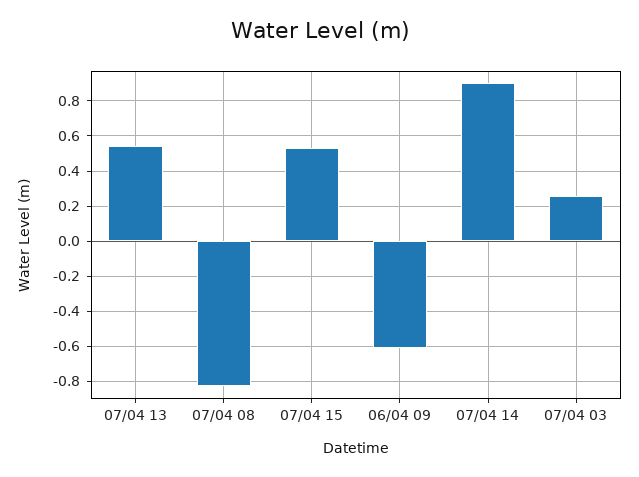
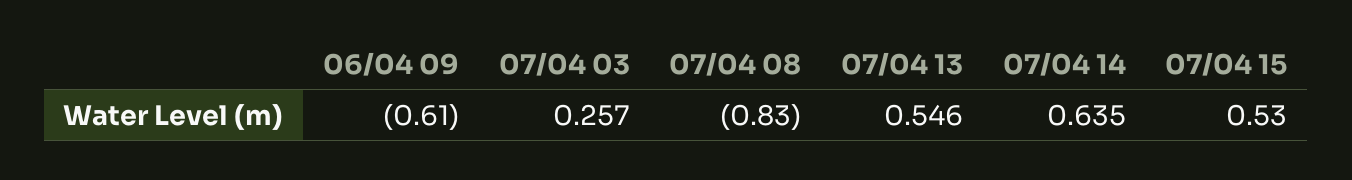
  {
    "07/04 13": 0.546,
    "07/04 08": -0.83,
    "07/04 15": 0.53,
    "06/04 09": -0.61,
-   "07/04 14": 0.9,
+   "07/04 14": 0.635,
    "07/04 03": 0.257
  }

